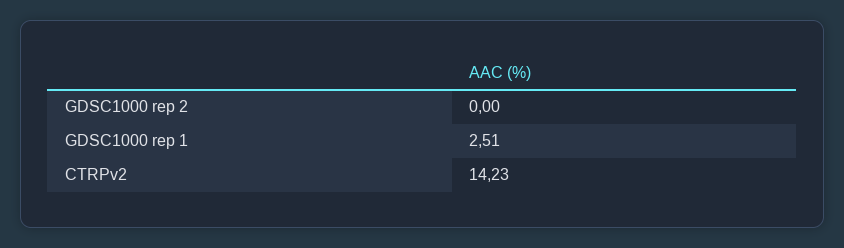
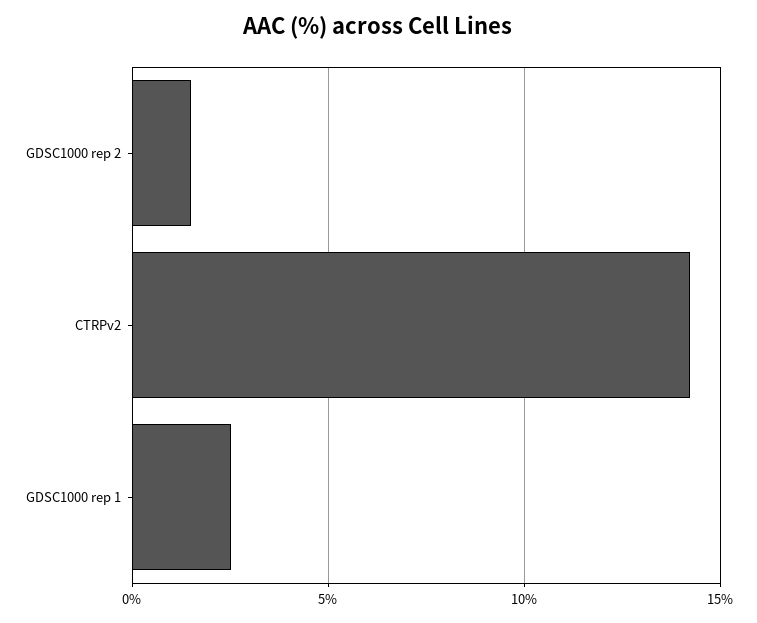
  {
-   "GDSC1000 rep 2": 0,
+   "GDSC1000 rep 2": 1.5,
    "GDSC1000 rep 1": 2.51,
    "CTRPv2": 14.23
  }

